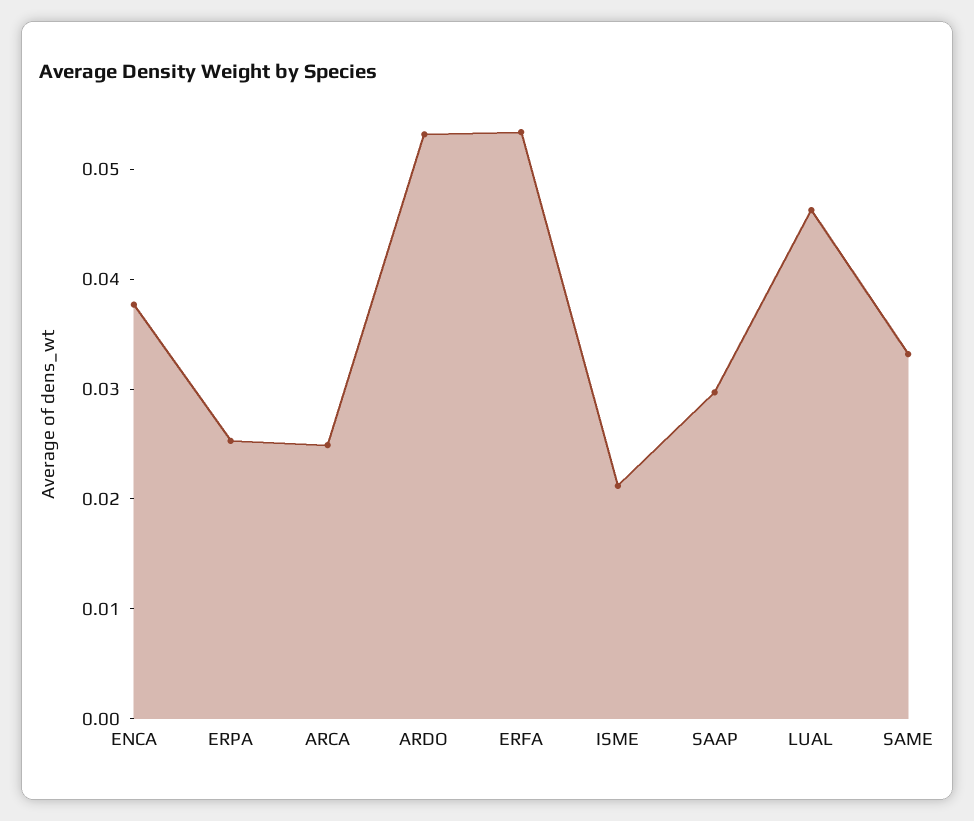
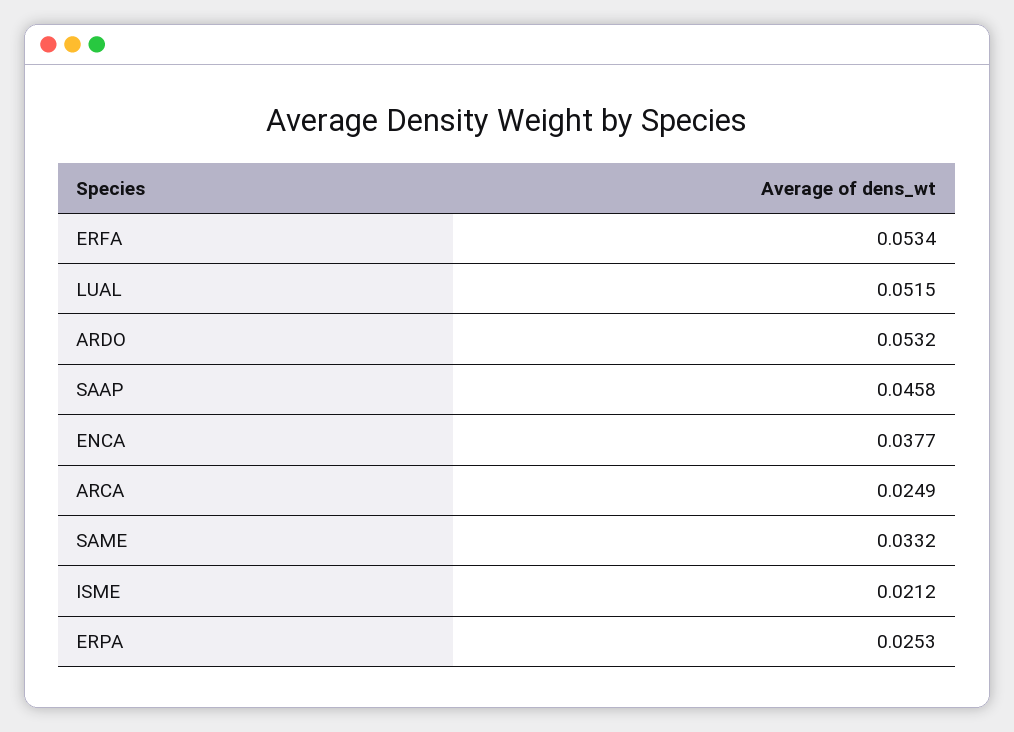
  {
    "ENCA": 0.0377,
    "ERPA": 0.0253,
    "ARCA": 0.0249,
    "ARDO": 0.0532,
    "ERFA": 0.0534,
    "ISME": 0.0212,
-   "SAAP": 0.03,
+   "SAAP": 0.0458,
-   "LUAL": 0.046,
+   "LUAL": 0.0515,
    "SAME": 0.0332
  }

